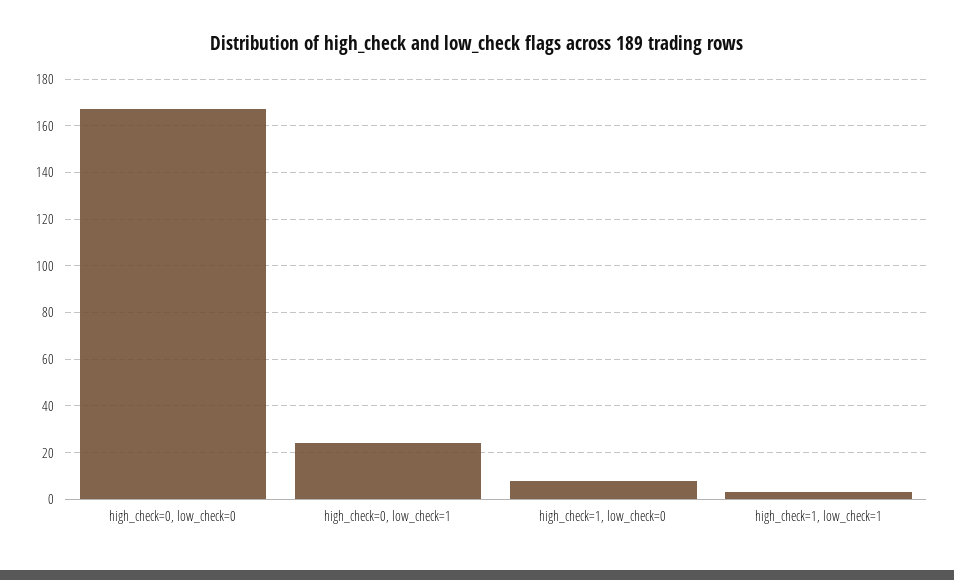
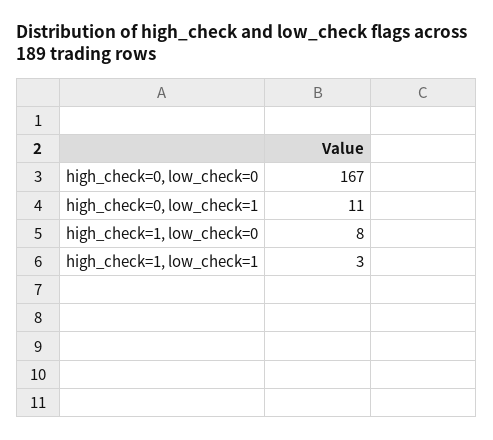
  {
    "high_check=0, low_check=0": 167,
-   "high_check=0, low_check=1": 25,
+   "high_check=0, low_check=1": 11,
    "high_check=1, low_check=0": 8,
    "high_check=1, low_check=1": 3
  }

